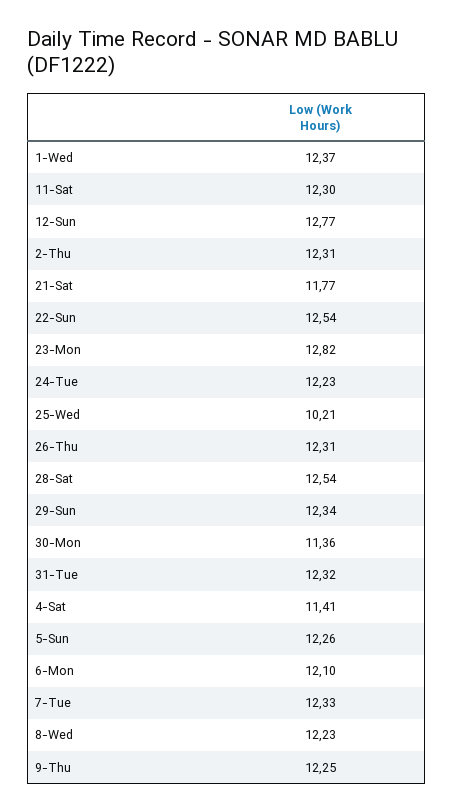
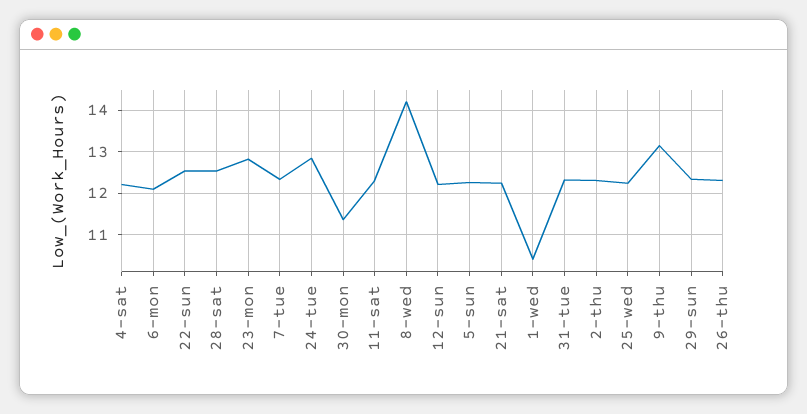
  {
-   "1-Wed": 12.37,
+   "1-Wed": 10.4,
    "11-Sat": 12.3,
-   "12-Sun": 12.77,
+   "12-Sun": 12.2,
    "2-Thu": 12.31,
-   "21-Sat": 11.77,
+   "21-Sat": 12.2,
    "22-Sun": 12.54,
    "23-Mon": 12.82,
-   "24-Tue": 12.23,
+   "24-Tue": 12.8,
-   "25-Wed": 10.21,
+   "25-Wed": 12.2,
    "26-Thu": 12.31,
    "28-Sat": 12.54,
    "29-Sun": 12.34,
    "30-Mon": 11.36,
    "31-Tue": 12.32,
-   "4-Sat": 11.41,
+   "4-Sat": 12.2,
    "5-Sun": 12.26,
    "6-Mon": 12.1,
    "7-Tue": 12.33,
-   "8-Wed": 12.23,
+   "8-Wed": 14.2,
-   "9-Thu": 12.25
+   "9-Thu": 13.2
  }

